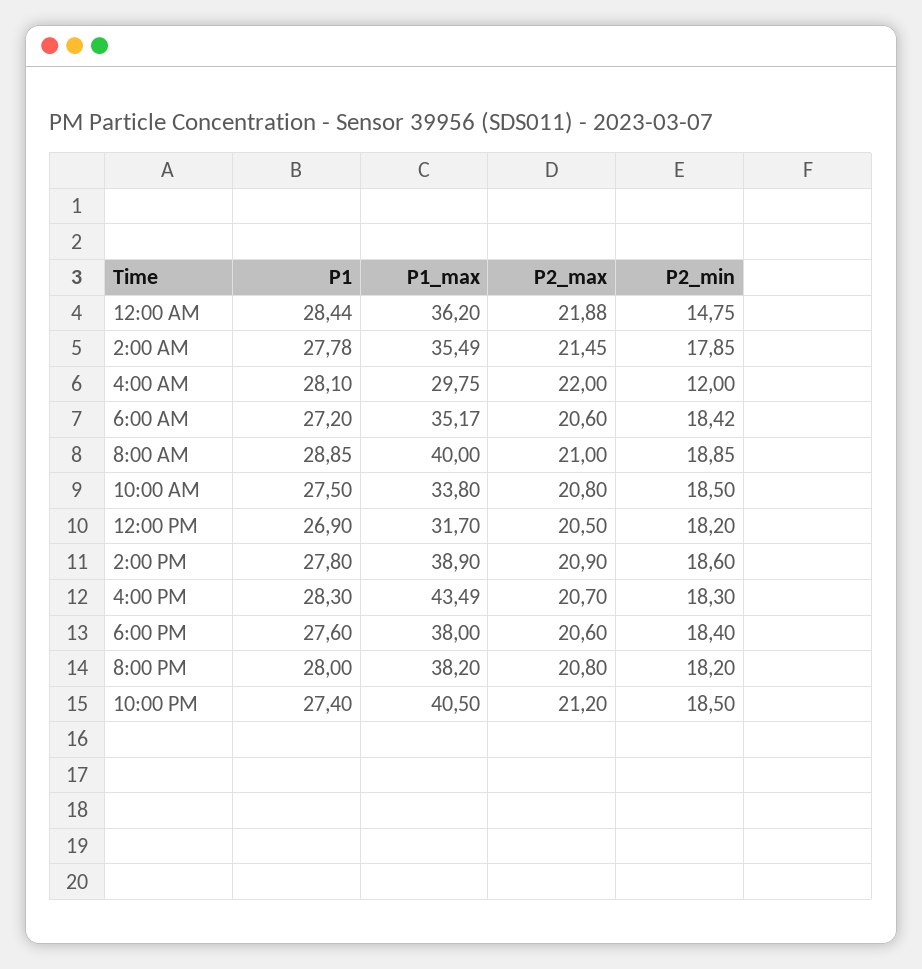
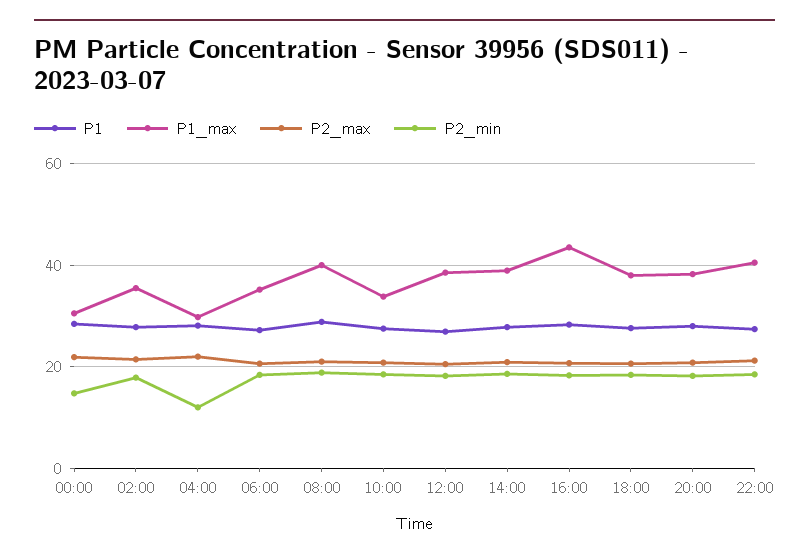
  {
    "P1": {
      "12:00 AM": 28.44,
      "2:00 AM": 27.78,
      "4:00 AM": 28.1,
      "6:00 AM": 27.2,
      "8:00 AM": 28.85,
      "10:00 AM": 27.5,
      "12:00 PM": 26.9,
      "2:00 PM": 27.8,
      "4:00 PM": 28.3,
      "6:00 PM": 27.6,
      "8:00 PM": 28,
      "10:00 PM": 27.4
    },
    "P1_max": {
-     "12:00 AM": 36.2,
+     "12:00 AM": 30,
      "2:00 AM": 35.49,
      "4:00 AM": 29.75,
      "6:00 AM": 35.17,
      "8:00 AM": 40,
      "10:00 AM": 33.8,
-     "12:00 PM": 31.7,
+     "12:00 PM": 38,
      "2:00 PM": 38.9,
      "4:00 PM": 43.49,
      "6:00 PM": 38,
      "8:00 PM": 38.2,
      "10:00 PM": 40.5
    },
    "P2_max": {
      "12:00 AM": 21.88,
      "2:00 AM": 21.45,
      "4:00 AM": 22,
      "6:00 AM": 20.6,
      "8:00 AM": 21,
      "10:00 AM": 20.8,
      "12:00 PM": 20.5,
      "2:00 PM": 20.9,
      "4:00 PM": 20.7,
      "6:00 PM": 20.6,
      "8:00 PM": 20.8,
      "10:00 PM": 21.2
    },
    "P2_min": {
      "12:00 AM": 14.75,
      "2:00 AM": 17.85,
      "4:00 AM": 12,
      "6:00 AM": 18.42,
      "8:00 AM": 18.85,
      "10:00 AM": 18.5,
      "12:00 PM": 18.2,
      "2:00 PM": 18.6,
      "4:00 PM": 18.3,
      "6:00 PM": 18.4,
      "8:00 PM": 18.2,
      "10:00 PM": 18.5
    }
  }

